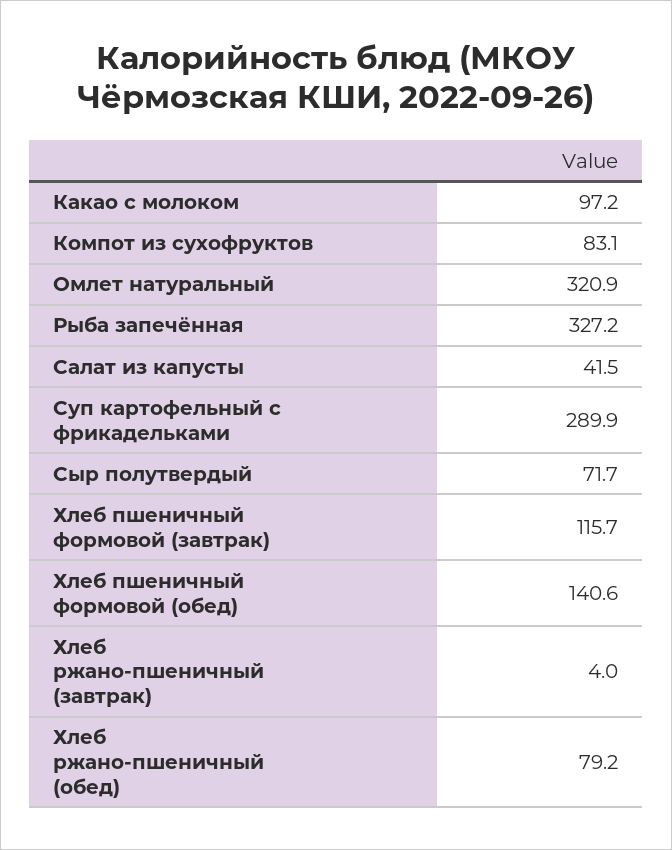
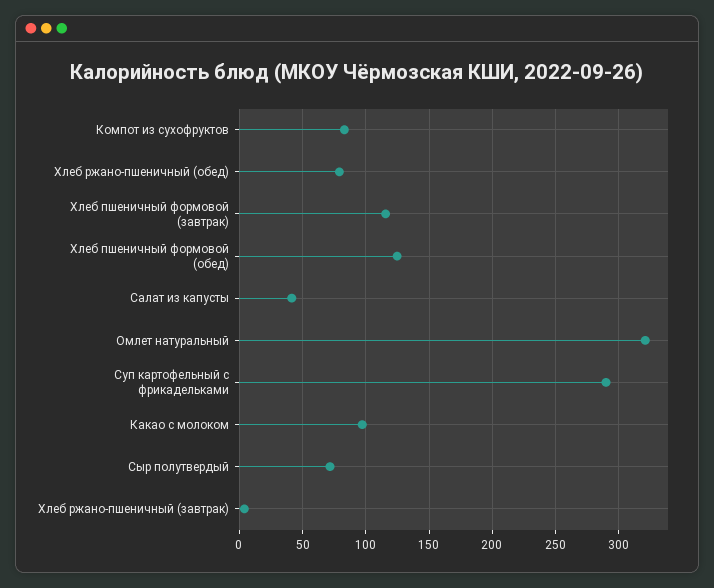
  {
    "Какао с молоком": 97.2,
    "Компот из сухофруктов": 83.1,
    "Омлет натуральный": 320.9,
-   "Рыба запечённая": 327.2,
    "Салат из капусты": 41.5,
    "Суп картофельный с фрикадельками": 289.9,
    "Сыр полутвердый": 71.7,
    "Хлеб пшеничный формовой (завтрак)": 115.7,
-   "Хлеб пшеничный формовой (обед)": 140.6,
+   "Хлеб пшеничный формовой (обед)": 125,
    "Хлеб ржано-пшеничный (завтрак)": 4,
    "Хлеб ржано-пшеничный (обед)": 79.2
  }

